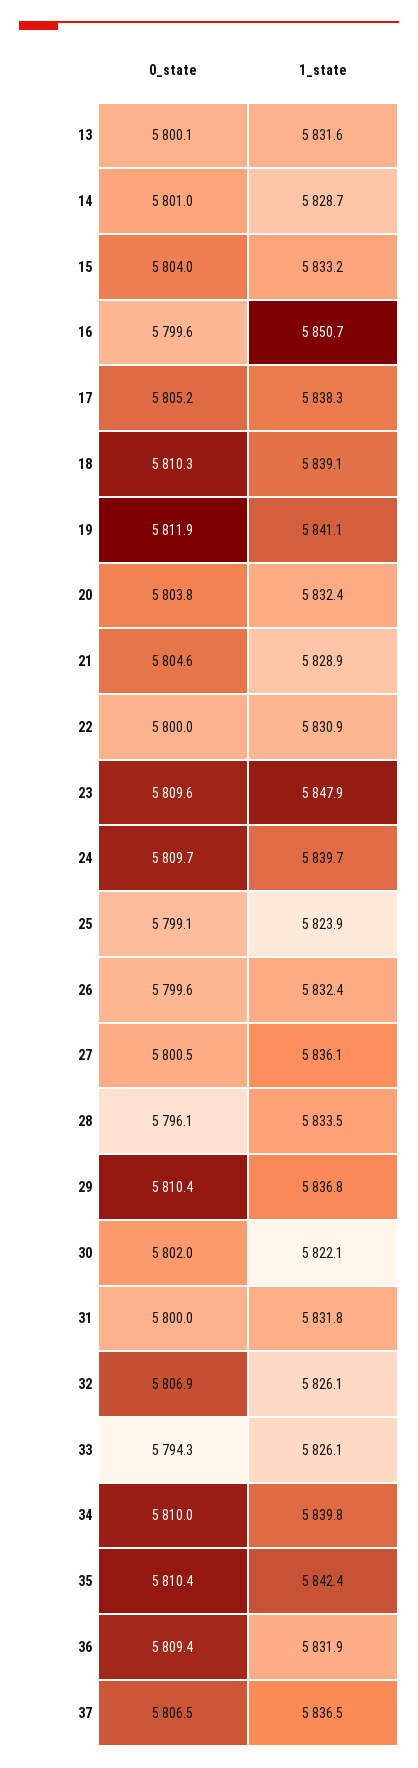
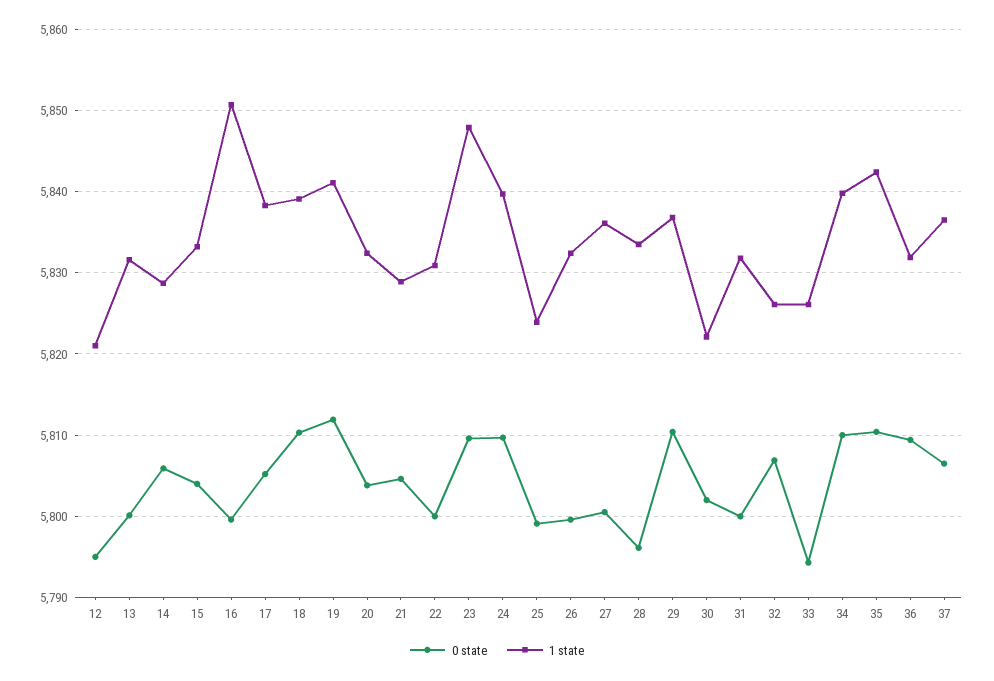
  {
    "0_state": {
      "13": 5800.1,
-     "14": 5801,
+     "14": 5806,
      "15": 5804,
      "16": 5799.6,
      "17": 5805.2,
      "18": 5810.3,
      "19": 5811.9,
      "20": 5803.8,
      "21": 5804.6,
      "22": 5800,
      "23": 5809.6,
      "24": 5809.7,
      "25": 5799.1,
      "26": 5799.6,
      "27": 5800.5,
      "28": 5796.1,
      "29": 5810.4,
      "30": 5802,
      "31": 5800,
      "32": 5806.9,
      "33": 5794.3,
      "34": 5810,
      "35": 5810.4,
      "36": 5809.4,
-     "37": 5806.5
+     "37": 5806.5,
+     "12": 5795
    },
    "1_state": {
      "13": 5831.6,
      "14": 5828.7,
      "15": 5833.2,
      "16": 5850.7,
      "17": 5838.3,
      "18": 5839.1,
      "19": 5841.1,
      "20": 5832.4,
      "21": 5828.9,
      "22": 5830.9,
      "23": 5847.9,
      "24": 5839.7,
      "25": 5823.9,
      "26": 5832.4,
      "27": 5836.1,
      "28": 5833.5,
      "29": 5836.8,
      "30": 5822.1,
      "31": 5831.8,
      "32": 5826.1,
      "33": 5826.1,
      "34": 5839.8,
      "35": 5842.4,
      "36": 5831.9,
-     "37": 5836.5
+     "37": 5836.5,
+     "12": 5821
    }
  }

